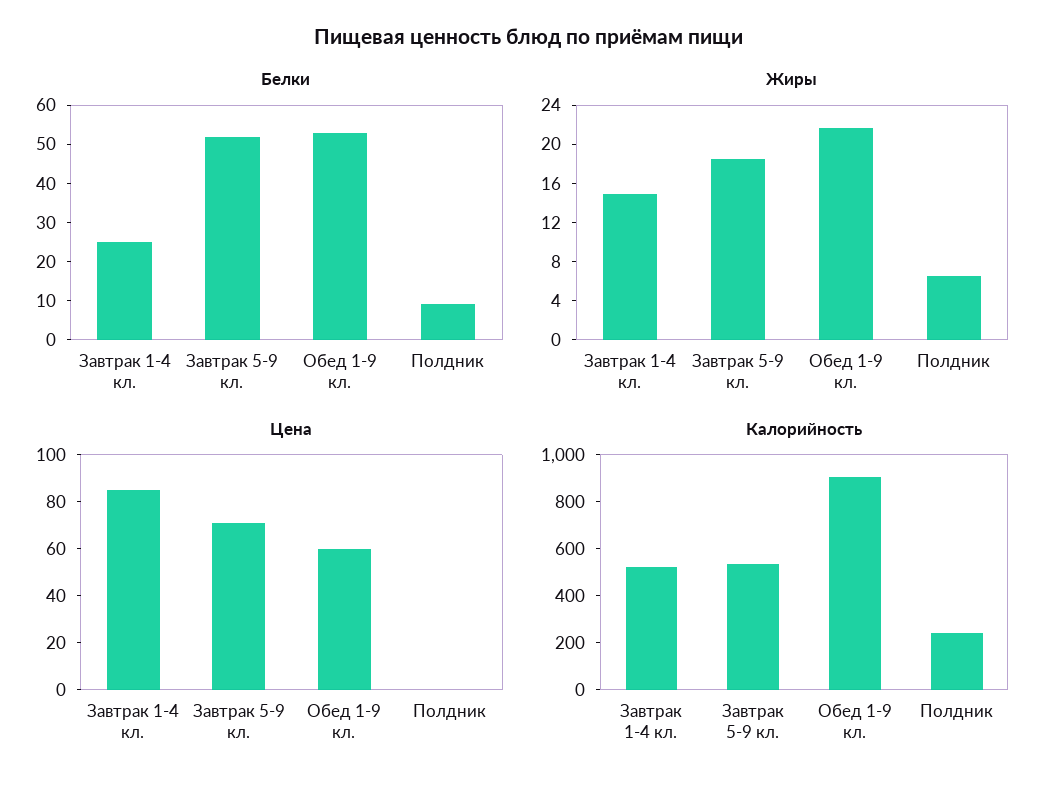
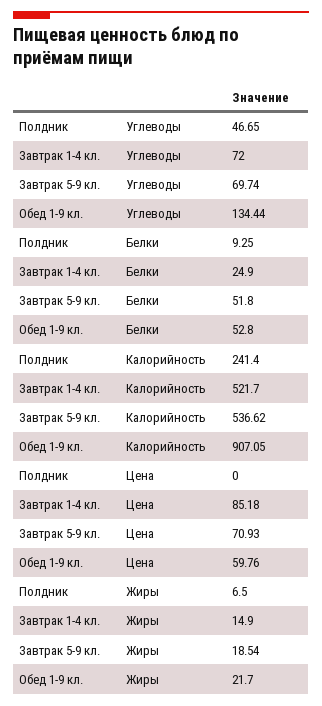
  {
    "Белки": {
      "Завтрак 1-4 кл.": 24.9,
      "Завтрак 5-9 кл.": 51.8,
      "Обед 1-9 кл.": 52.8,
      "Полдник": 9.25
    },
    "Жиры": {
      "Завтрак 1-4 кл.": 14.9,
      "Завтрак 5-9 кл.": 18.54,
      "Обед 1-9 кл.": 21.7,
      "Полдник": 6.5
    },
    "Цена": {
      "Завтрак 1-4 кл.": 85.18,
      "Завтрак 5-9 кл.": 70.93,
      "Обед 1-9 кл.": 59.76,
      "Полдник": 0
    },
    "Калорийность": {
      "Завтрак 1-4 кл.": 521.7,
      "Завтрак 5-9 кл.": 536.62,
      "Обед 1-9 кл.": 907.05,
      "Полдник": 241.4
-   }
+   },
+   "Углеводы": {
+     "Полдник": 46.65,
+     "Завтрак 1-4 кл.": 72,
+     "Завтрак 5-9 кл.": 69.74,
+     "Обед 1-9 кл.": 134.44
+   }
  }

